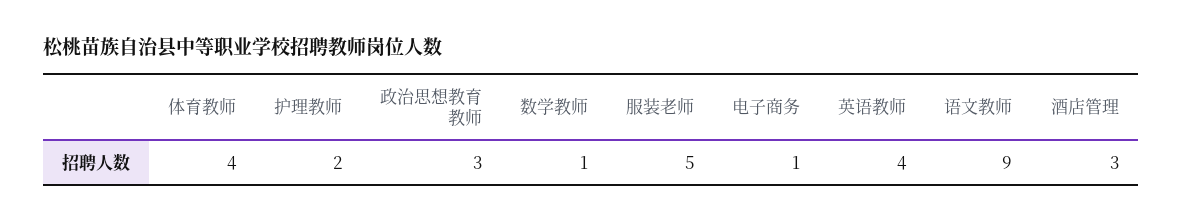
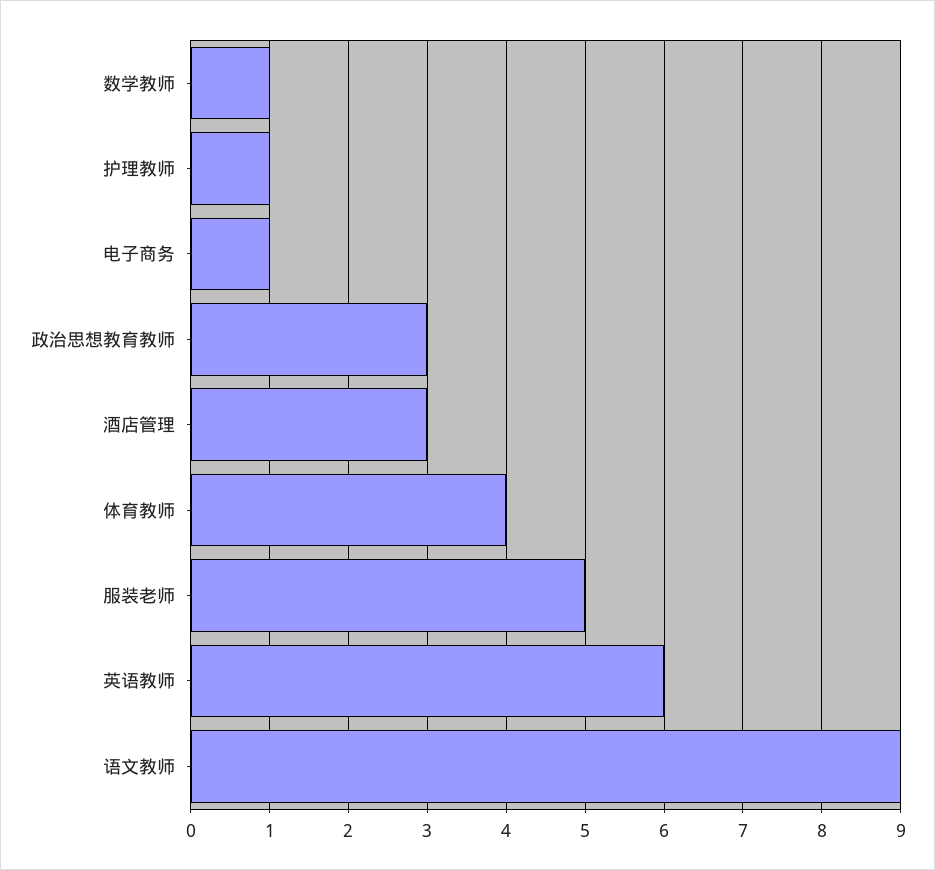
  {
    "体育教师": 4,
-   "护理教师": 2,
+   "护理教师": 1,
    "政治思想教育教师": 3,
    "数学教师": 1,
    "服装老师": 5,
    "电子商务": 1,
-   "英语教师": 4,
+   "英语教师": 6,
    "语文教师": 9,
    "酒店管理": 3
  }

